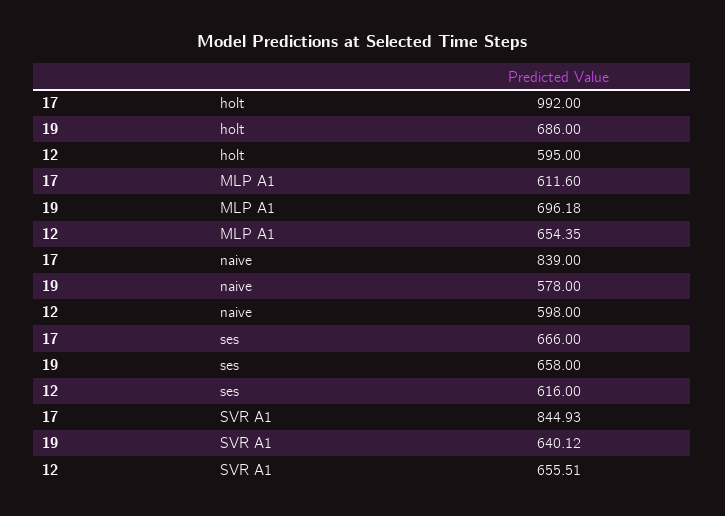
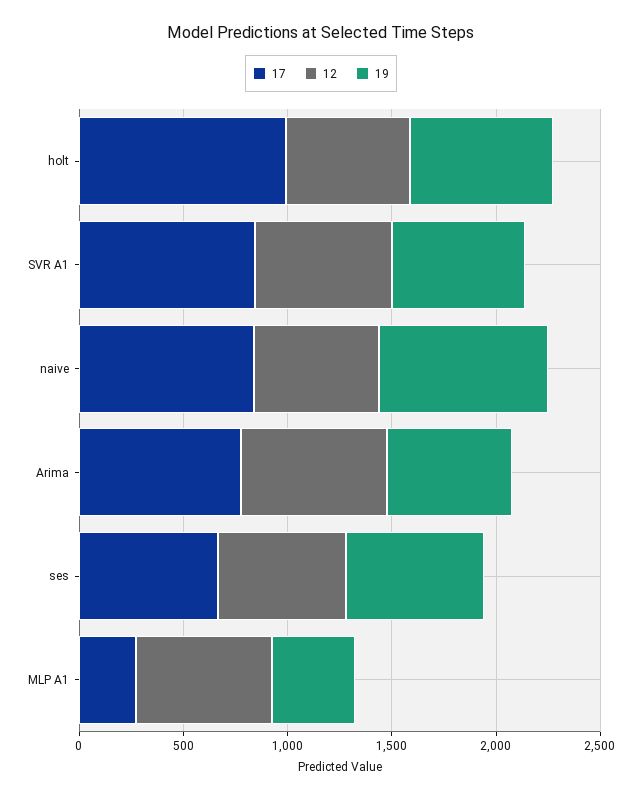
  {
    "17": {
      "holt": 992,
-     "MLP A1": 611.6,
+     "MLP A1": 300,
      "naive": 839,
      "ses": 666,
-     "SVR A1": 844.93
+     "SVR A1": 844.93,
+     "Arima": 800
    },
    "19": {
      "holt": 686,
-     "MLP A1": 696.18,
+     "MLP A1": 400,
-     "naive": 578,
+     "naive": 800,
      "ses": 658,
-     "SVR A1": 640.12
+     "SVR A1": 640.12,
+     "Arima": 600
    },
    "12": {
      "holt": 595,
      "MLP A1": 654.35,
      "naive": 598,
      "ses": 616,
-     "SVR A1": 655.51
+     "SVR A1": 655.51,
+     "Arima": 700
    }
  }

